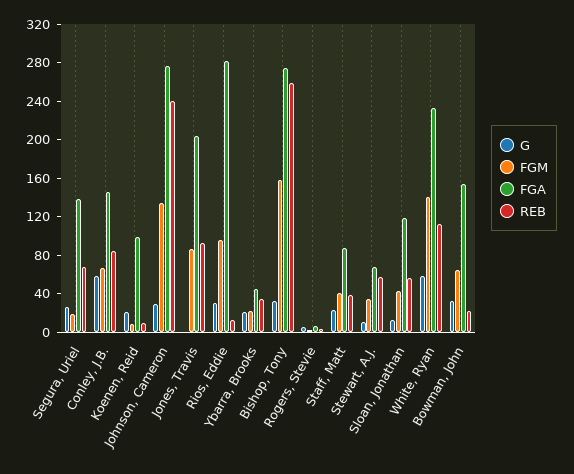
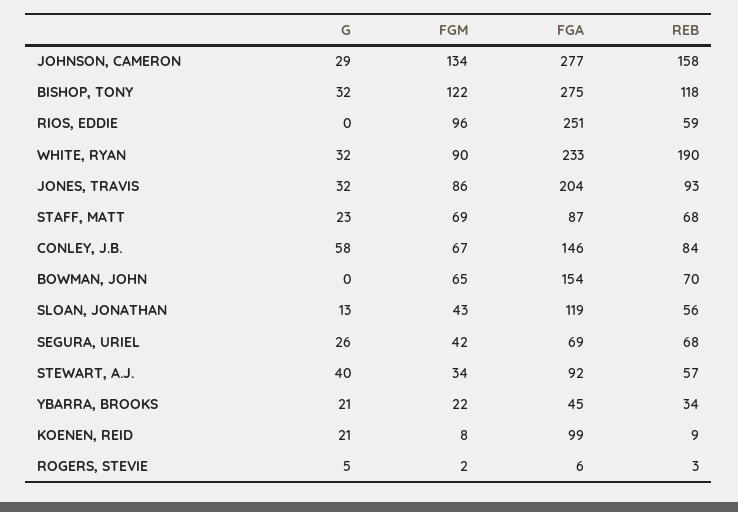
  {
    "G": {
      "Segura, Uriel": 26,
      "Conley, J.B.": 58,
      "Koenen, Reid": 21,
      "Johnson, Cameron": 29,
-     "Jones, Travis": 0,
+     "Jones, Travis": 32,
-     "Rios, Eddie": 30,
+     "Rios, Eddie": 0,
      "Ybarra, Brooks": 21,
      "Bishop, Tony": 32,
      "Rogers, Stevie": 5,
      "Staff, Matt": 23,
-     "Stewart, A.J.": 10,
+     "Stewart, A.J.": 40,
      "Sloan, Jonathan": 13,
-     "White, Ryan": 60,
+     "White, Ryan": 32,
-     "Bowman, John": 30
+     "Bowman, John": 0
    },
    "FGM": {
-     "Segura, Uriel": 20,
+     "Segura, Uriel": 42,
      "Conley, J.B.": 67,
      "Koenen, Reid": 8,
      "Johnson, Cameron": 134,
      "Jones, Travis": 86,
      "Rios, Eddie": 96,
      "Ybarra, Brooks": 22,
-     "Bishop, Tony": 160,
+     "Bishop, Tony": 122,
      "Rogers, Stevie": 2,
-     "Staff, Matt": 40,
+     "Staff, Matt": 69,
      "Stewart, A.J.": 34,
      "Sloan, Jonathan": 43,
-     "White, Ryan": 140,
+     "White, Ryan": 90,
      "Bowman, John": 65
    },
    "FGA": {
-     "Segura, Uriel": 140,
+     "Segura, Uriel": 69,
      "Conley, J.B.": 146,
      "Koenen, Reid": 99,
      "Johnson, Cameron": 277,
      "Jones, Travis": 204,
-     "Rios, Eddie": 280,
+     "Rios, Eddie": 251,
      "Ybarra, Brooks": 45,
      "Bishop, Tony": 275,
      "Rogers, Stevie": 6,
      "Staff, Matt": 87,
-     "Stewart, A.J.": 70,
+     "Stewart, A.J.": 92,
      "Sloan, Jonathan": 119,
      "White, Ryan": 233,
      "Bowman, John": 154
    },
    "REB": {
      "Segura, Uriel": 68,
      "Conley, J.B.": 84,
      "Koenen, Reid": 9,
-     "Johnson, Cameron": 240,
+     "Johnson, Cameron": 158,
      "Jones, Travis": 93,
-     "Rios, Eddie": 10,
+     "Rios, Eddie": 59,
      "Ybarra, Brooks": 34,
-     "Bishop, Tony": 260,
+     "Bishop, Tony": 118,
      "Rogers, Stevie": 3,
-     "Staff, Matt": 40,
+     "Staff, Matt": 68,
      "Stewart, A.J.": 57,
      "Sloan, Jonathan": 56,
-     "White, Ryan": 110,
+     "White, Ryan": 190,
-     "Bowman, John": 20
+     "Bowman, John": 70
    }
  }

